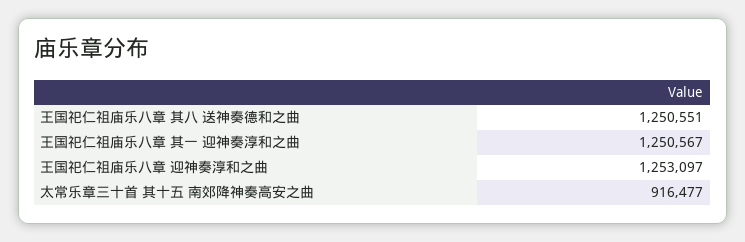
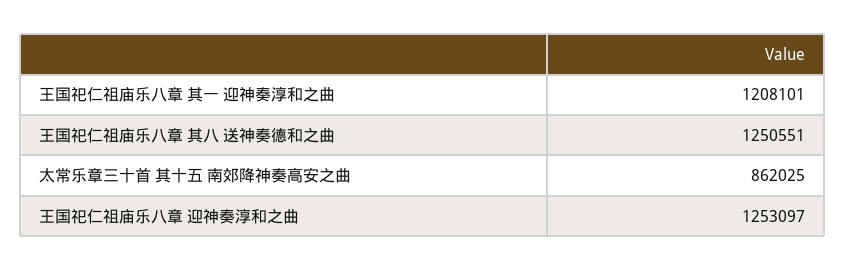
  {
    "王国祀仁祖庙乐八章 其八 送神奏德和之曲": 1250551,
-   "王国祀仁祖庙乐八章 其一 迎神奏淳和之曲": 1250567,
+   "王国祀仁祖庙乐八章 其一 迎神奏淳和之曲": 1208101,
    "王国祀仁祖庙乐八章 迎神奏淳和之曲": 1253097,
-   "太常乐章三十首 其十五 南郊降神奏高安之曲": 916477
+   "太常乐章三十首 其十五 南郊降神奏高安之曲": 862025
  }

